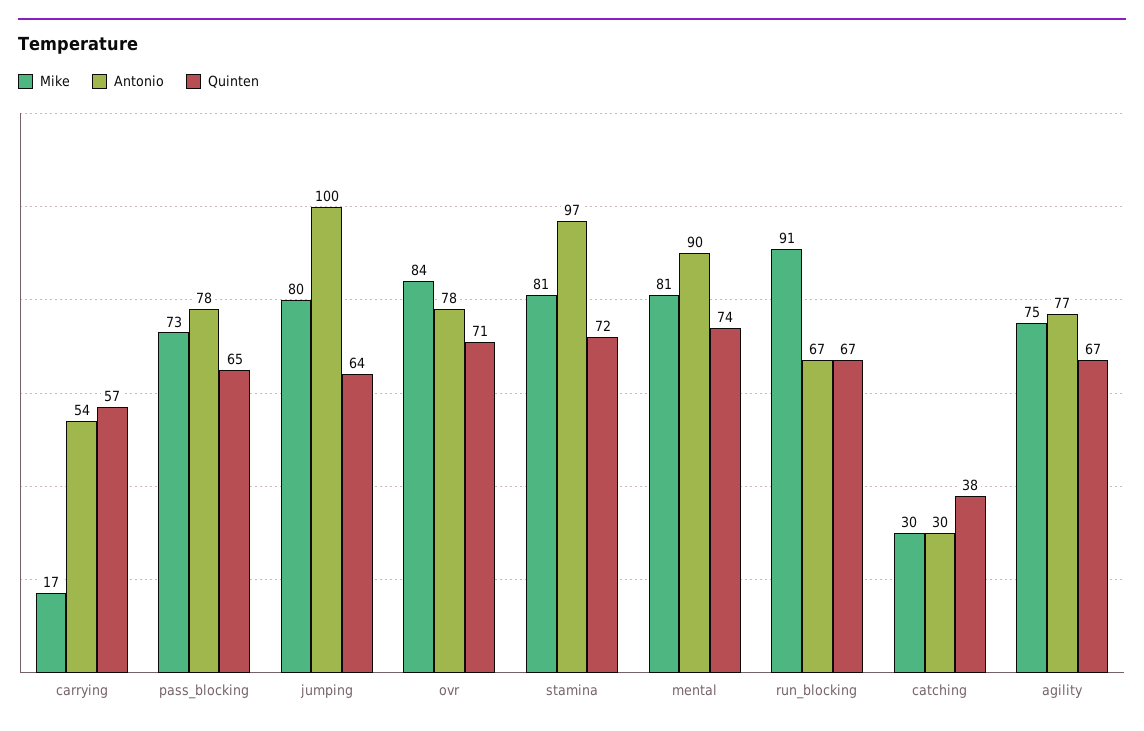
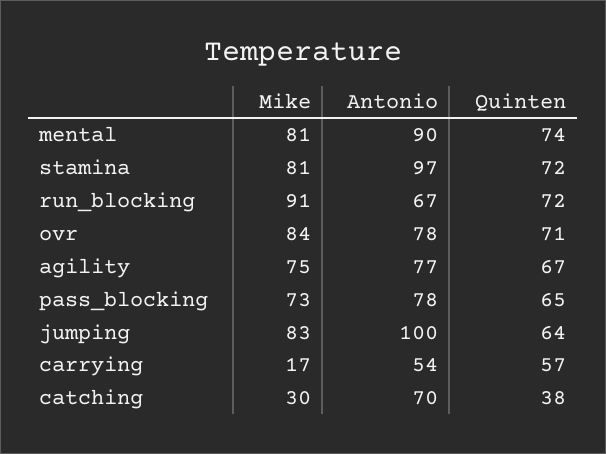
  {
    "Mike": {
      "carrying": 17,
      "pass_blocking": 73,
-     "jumping": 80,
+     "jumping": 83,
      "ovr": 84,
      "stamina": 81,
      "mental": 81,
      "run_blocking": 91,
      "catching": 30,
      "agility": 75
    },
    "Antonio": {
      "carrying": 54,
      "pass_blocking": 78,
      "jumping": 100,
      "ovr": 78,
      "stamina": 97,
      "mental": 90,
      "run_blocking": 67,
-     "catching": 30,
+     "catching": 70,
      "agility": 77
    },
    "Quinten": {
      "carrying": 57,
      "pass_blocking": 65,
      "jumping": 64,
      "ovr": 71,
      "stamina": 72,
      "mental": 74,
-     "run_blocking": 67,
+     "run_blocking": 72,
      "catching": 38,
      "agility": 67
    }
  }

